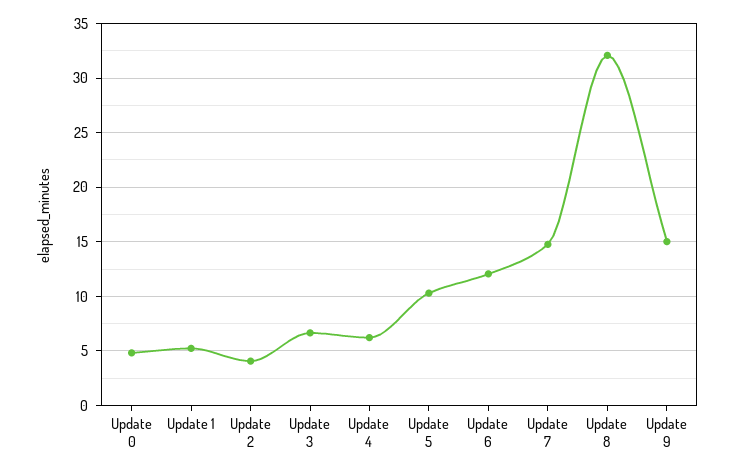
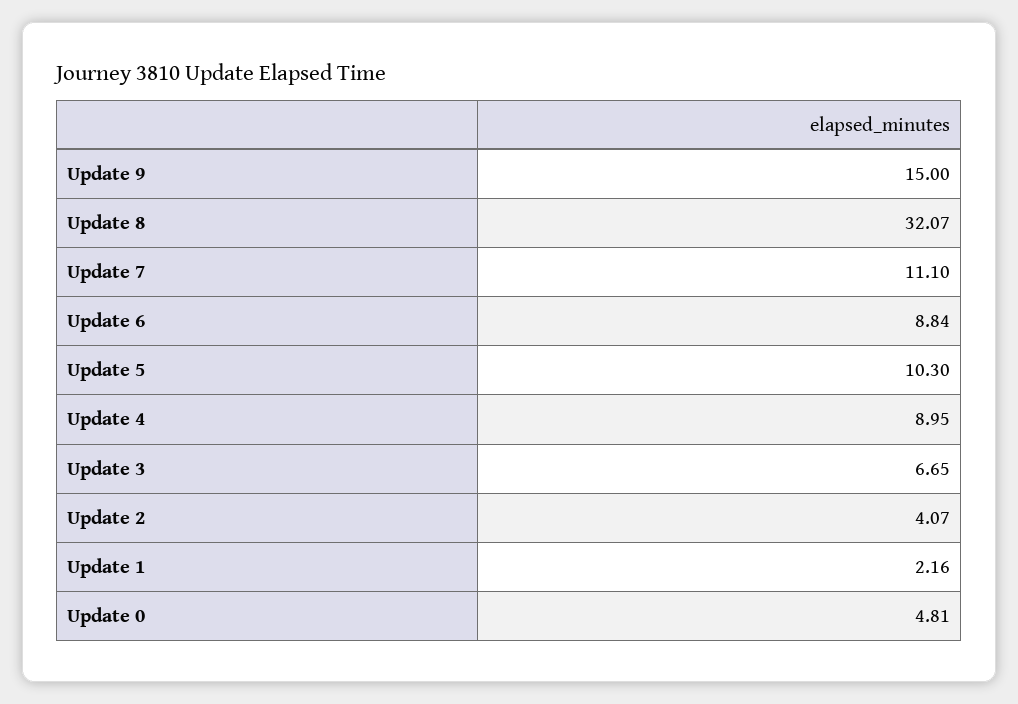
  {
    "Update 0": 4.81,
-   "Update 1": 5,
+   "Update 1": 2.16,
    "Update 2": 4.07,
    "Update 3": 6.65,
-   "Update 4": 6,
+   "Update 4": 8.95,
    "Update 5": 10.3,
-   "Update 6": 12,
+   "Update 6": 8.84,
-   "Update 7": 15,
+   "Update 7": 11.1,
    "Update 8": 32.07,
    "Update 9": 15
  }

